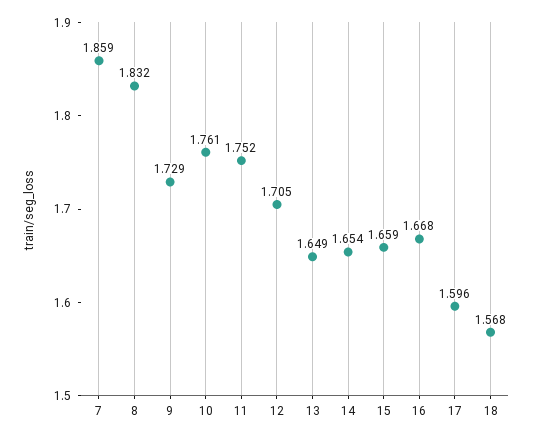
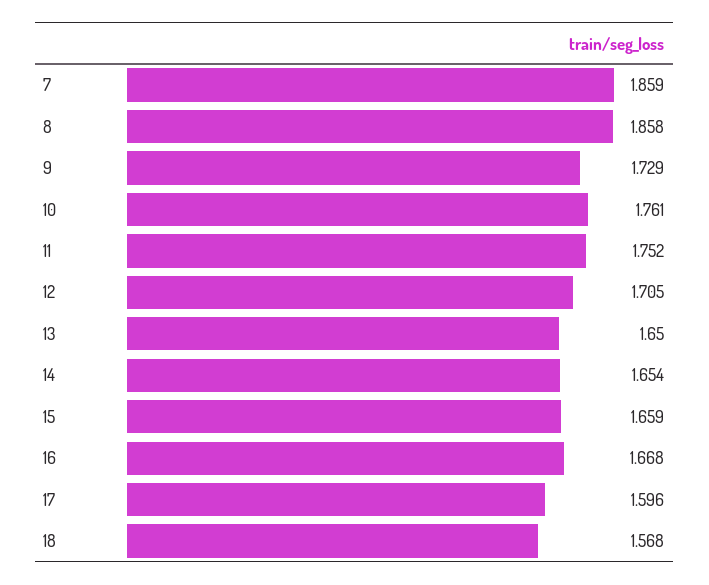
  {
    "7": 1.859,
-   "8": 1.832,
+   "8": 1.858,
    "9": 1.729,
    "10": 1.761,
    "11": 1.752,
    "12": 1.705,
-   "13": 1.649,
+   "13": 1.65,
    "14": 1.654,
    "15": 1.659,
    "16": 1.668,
    "17": 1.596,
    "18": 1.568
  }

